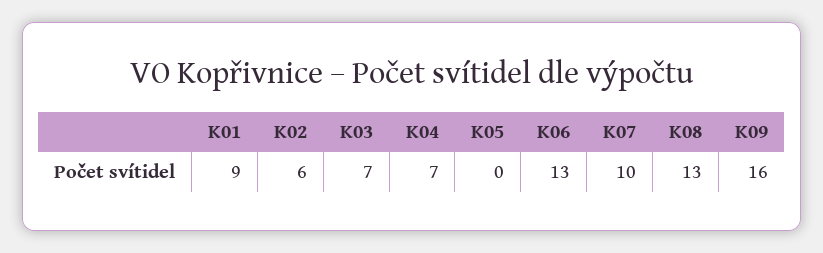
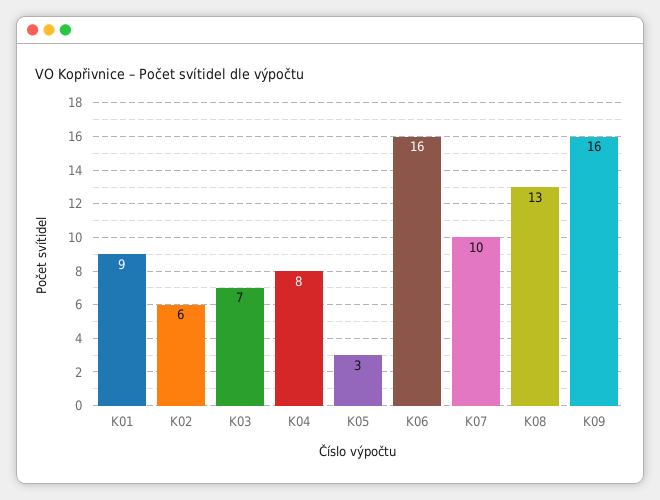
  {
    "K01": 9,
    "K02": 6,
    "K03": 7,
-   "K04": 7,
+   "K04": 8,
-   "K05": 0,
+   "K05": 3,
-   "K06": 13,
+   "K06": 16,
    "K07": 10,
    "K08": 13,
    "K09": 16
  }

